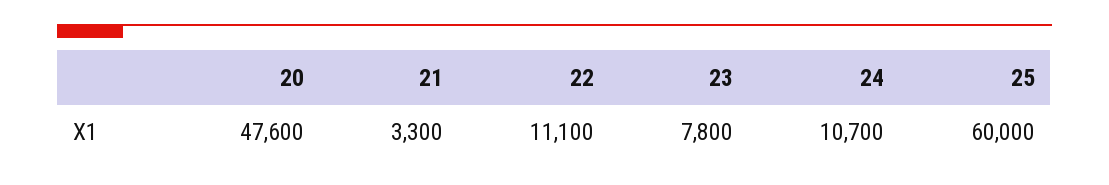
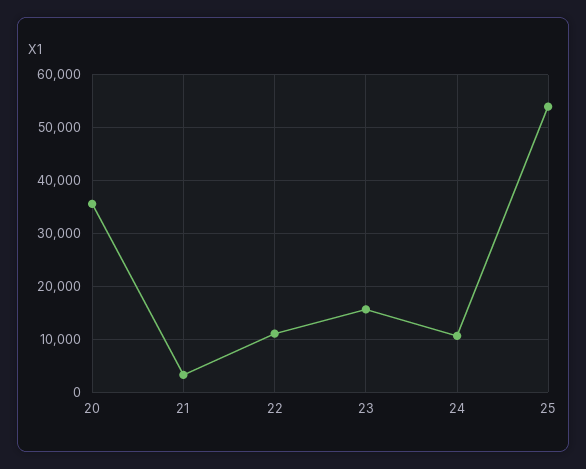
  {
-   "20": 47600,
+   "20": 36000,
    "21": 3300,
    "22": 11100,
-   "23": 7800,
+   "23": 16000,
    "24": 10700,
-   "25": 60000
+   "25": 54000
  }

